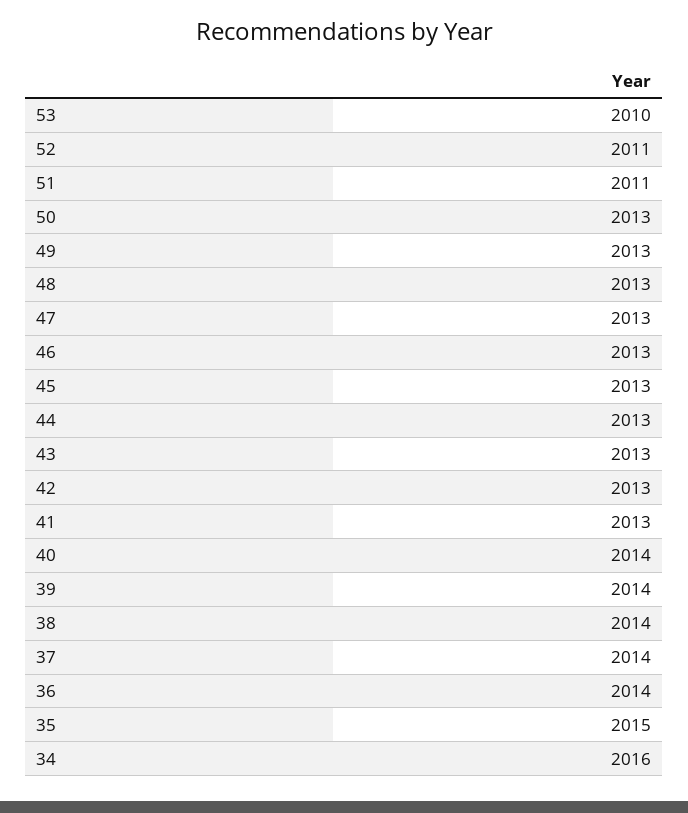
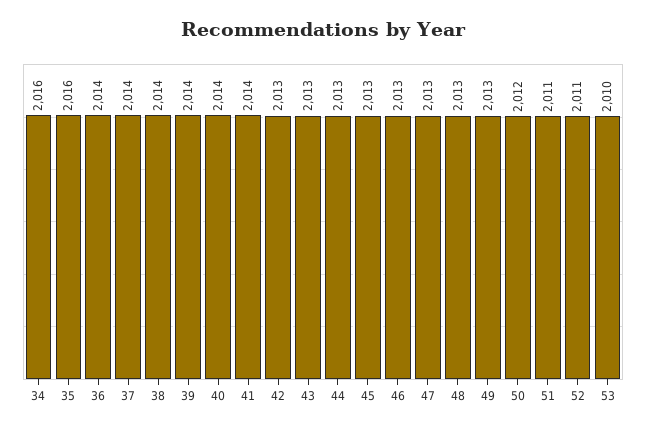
  {
    "53": 2010,
    "52": 2011,
    "51": 2011,
-   "50": 2013,
+   "50": 2012,
    "49": 2013,
    "48": 2013,
    "47": 2013,
    "46": 2013,
    "45": 2013,
    "44": 2013,
    "43": 2013,
    "42": 2013,
-   "41": 2013,
+   "41": 2014,
    "40": 2014,
    "39": 2014,
    "38": 2014,
    "37": 2014,
    "36": 2014,
-   "35": 2015,
+   "35": 2016,
    "34": 2016
  }

